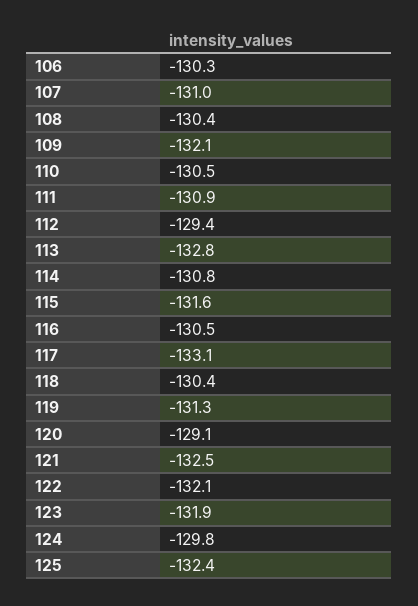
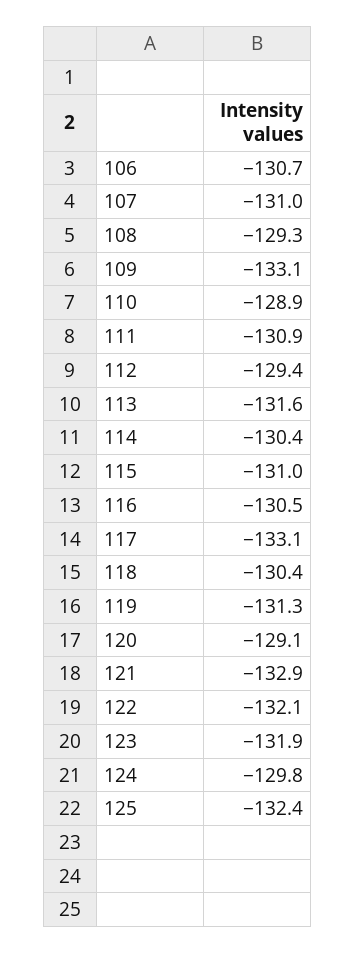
  {
-   "106": -130.3,
+   "106": -130.7,
    "107": -131,
-   "108": -130.4,
+   "108": -129.3,
-   "109": -132.1,
+   "109": -133.1,
-   "110": -130.5,
+   "110": -128.9,
    "111": -130.9,
    "112": -129.4,
-   "113": -132.8,
+   "113": -131.6,
-   "114": -130.8,
+   "114": -130.4,
-   "115": -131.6,
+   "115": -131,
    "116": -130.5,
    "117": -133.1,
    "118": -130.4,
    "119": -131.3,
    "120": -129.1,
-   "121": -132.5,
+   "121": -132.9,
    "122": -132.1,
    "123": -131.9,
    "124": -129.8,
    "125": -132.4
  }

